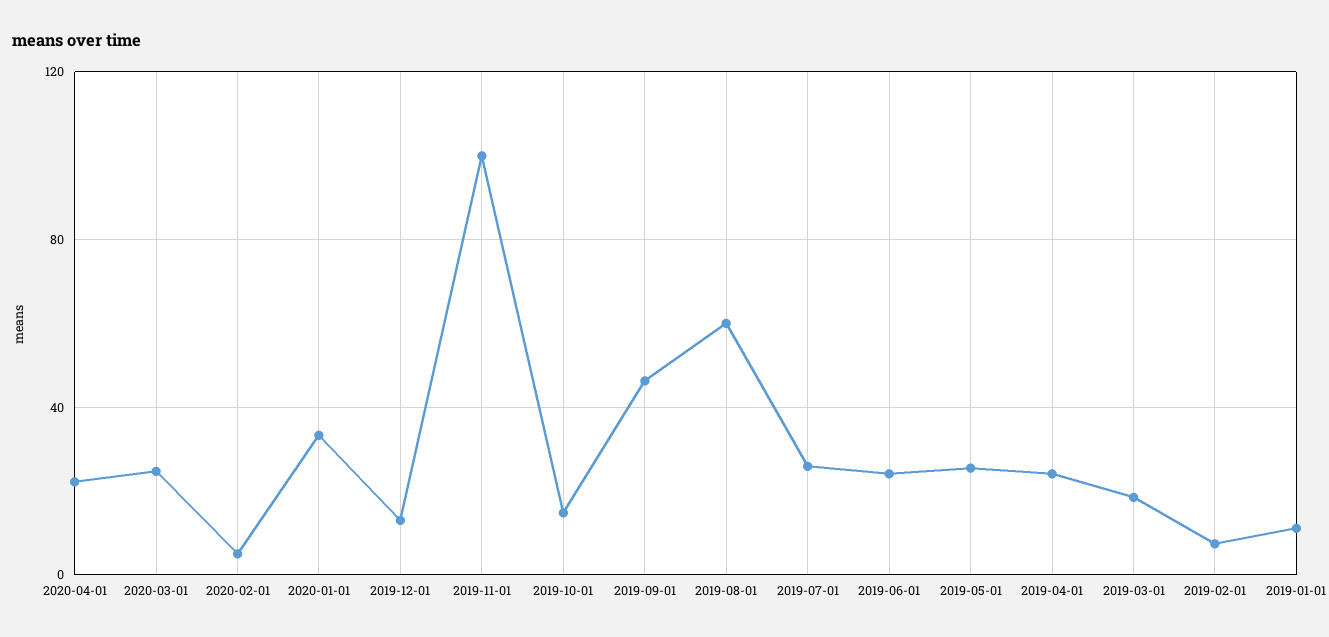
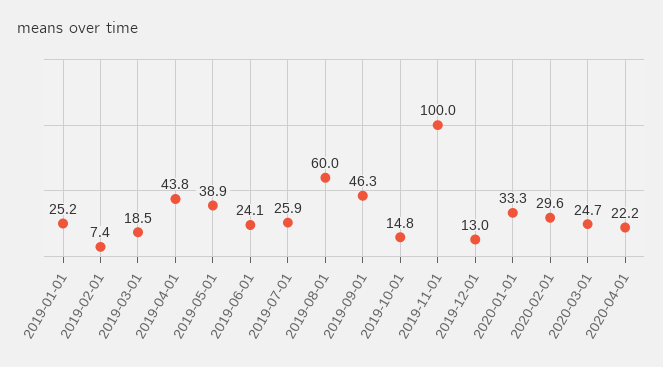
  {
    "2020-04-01": 22.2,
    "2020-03-01": 24.7,
-   "2020-02-01": 5,
+   "2020-02-01": 29.6,
    "2020-01-01": 33.3,
    "2019-12-01": 13,
    "2019-11-01": 100,
    "2019-10-01": 14.8,
    "2019-09-01": 46.3,
    "2019-08-01": 60,
    "2019-07-01": 25.9,
    "2019-06-01": 24.1,
-   "2019-05-01": 25,
+   "2019-05-01": 38.9,
-   "2019-04-01": 25,
+   "2019-04-01": 43.8,
    "2019-03-01": 18.5,
    "2019-02-01": 7.4,
-   "2019-01-01": 10
+   "2019-01-01": 25.2
  }

